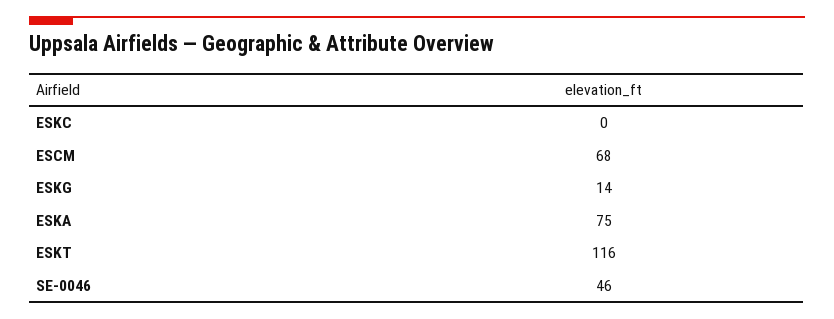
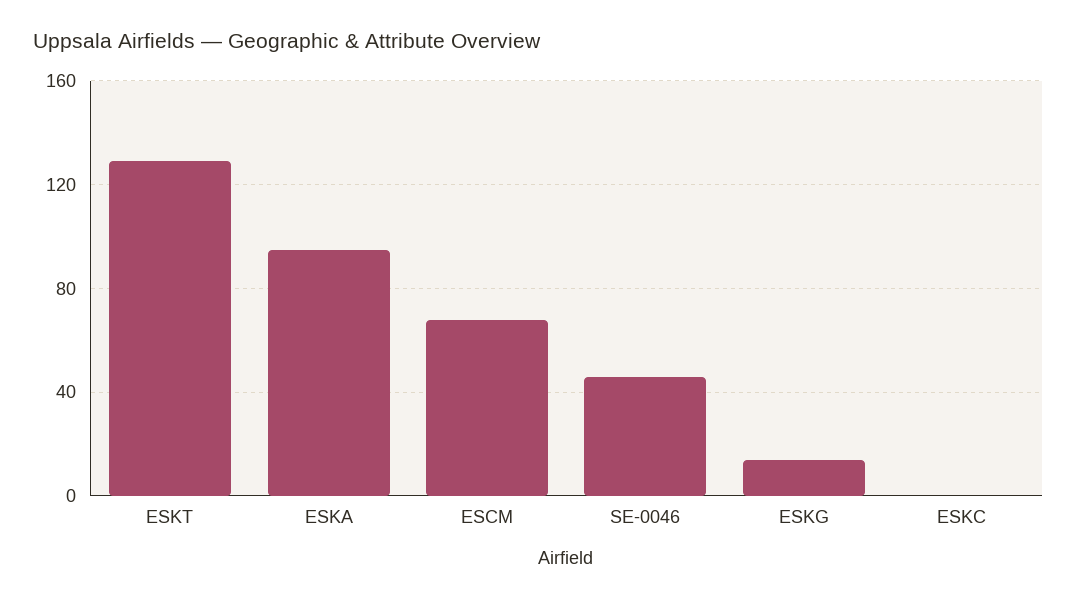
  {
    "ESKC": 0,
    "ESCM": 68,
    "ESKG": 14,
-   "ESKA": 75,
+   "ESKA": 95,
-   "ESKT": 116,
+   "ESKT": 130,
    "SE-0046": 46
  }

